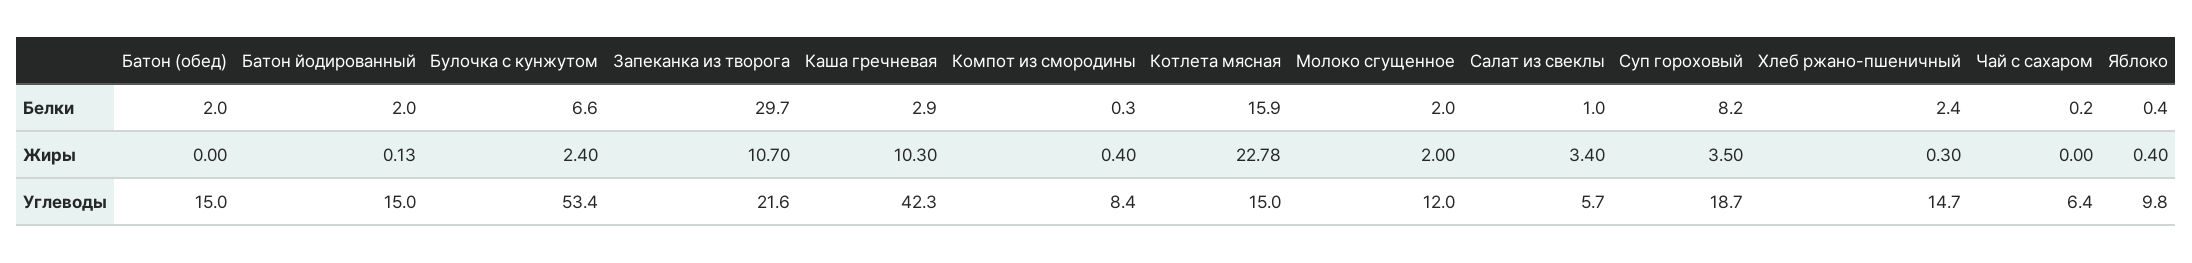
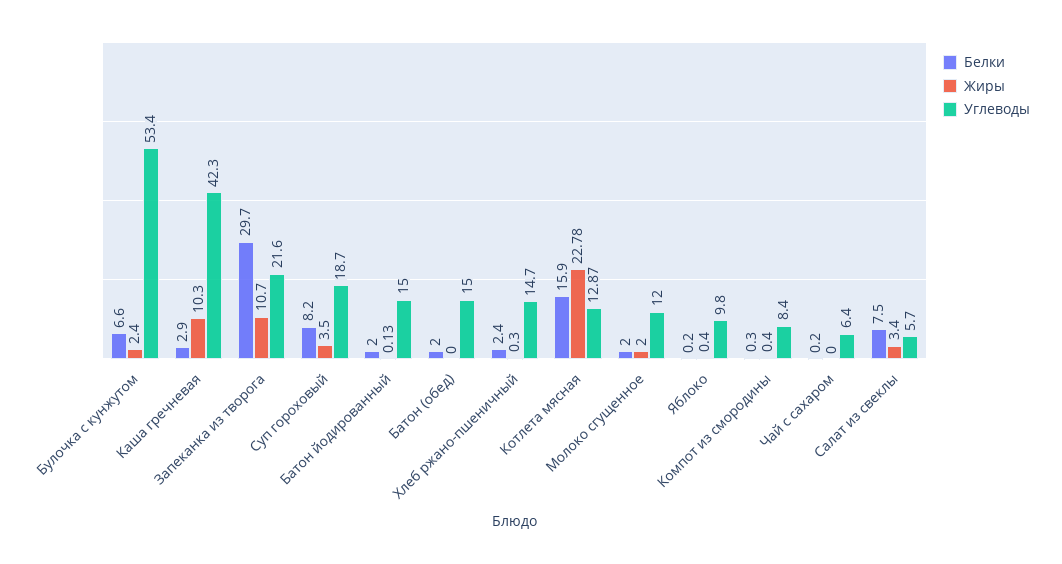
  {
    "Белки": {
      "Батон (обед)": 2,
      "Батон йодированный": 2,
      "Булочка с кунжутом": 6.6,
      "Запеканка из творога": 29.7,
      "Каша гречневая": 2.9,
      "Компот из смородины": 0.3,
      "Котлета мясная": 15.9,
      "Молоко сгущенное": 2,
-     "Салат из свеклы": 1,
+     "Салат из свеклы": 7.5,
      "Суп гороховый": 8.2,
      "Хлеб ржано-пшеничный": 2.4,
      "Чай с сахаром": 0.2,
-     "Яблоко": 0.4
+     "Яблоко": 0.2
    },
    "Жиры": {
      "Батон (обед)": 0,
      "Батон йодированный": 0.13,
      "Булочка с кунжутом": 2.4,
      "Запеканка из творога": 10.7,
      "Каша гречневая": 10.3,
      "Компот из смородины": 0.4,
      "Котлета мясная": 22.78,
      "Молоко сгущенное": 2,
      "Салат из свеклы": 3.4,
      "Суп гороховый": 3.5,
      "Хлеб ржано-пшеничный": 0.3,
      "Чай с сахаром": 0,
      "Яблоко": 0.4
    },
    "Углеводы": {
      "Батон (обед)": 15,
      "Батон йодированный": 15,
      "Булочка с кунжутом": 53.4,
      "Запеканка из творога": 21.6,
      "Каша гречневая": 42.3,
      "Компот из смородины": 8.4,
-     "Котлета мясная": 15,
+     "Котлета мясная": 12.87,
      "Молоко сгущенное": 12,
      "Салат из свеклы": 5.7,
      "Суп гороховый": 18.7,
      "Хлеб ржано-пшеничный": 14.7,
      "Чай с сахаром": 6.4,
      "Яблоко": 9.8
    }
  }

